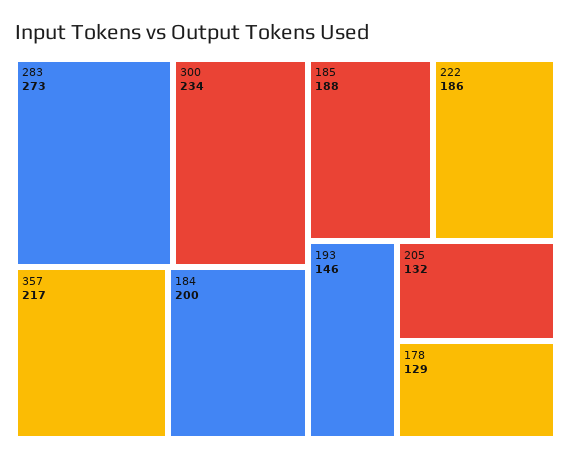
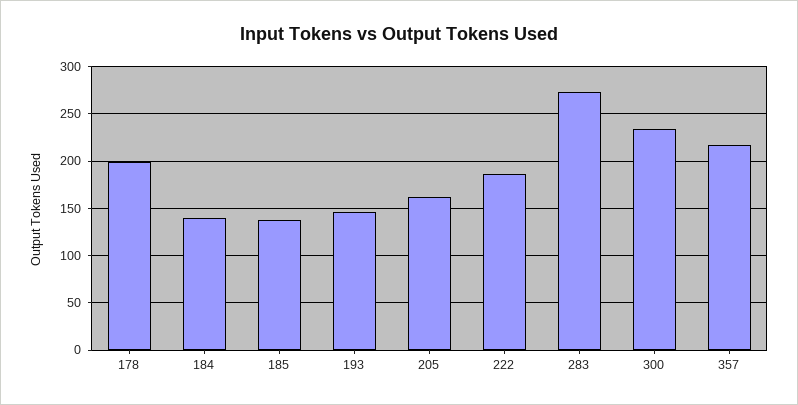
  {
    "283": 273,
    "300": 234,
    "357": 217,
-   "184": 200,
+   "184": 140,
-   "185": 188,
+   "185": 140,
    "222": 186,
    "193": 146,
-   "205": 132,
+   "205": 160,
-   "178": 129
+   "178": 200
  }

